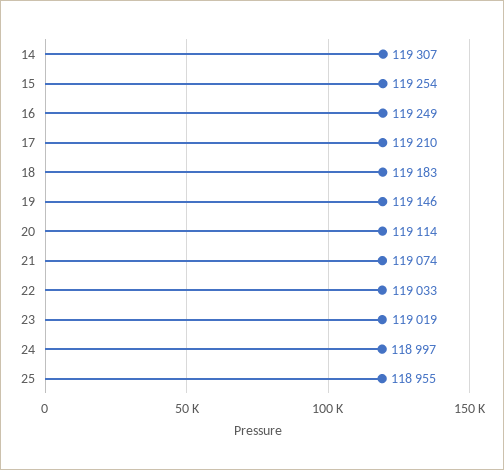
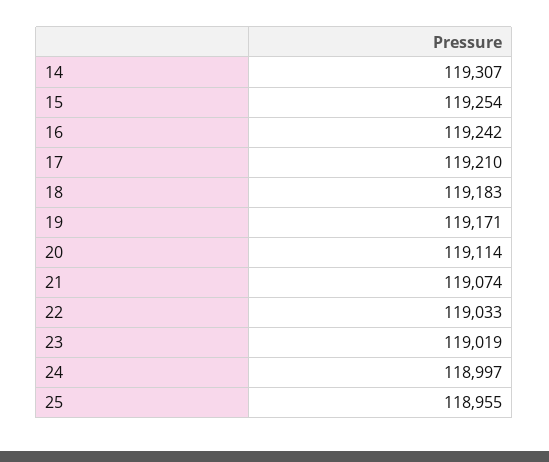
  {
    "14": 119307,
    "15": 119254,
-   "16": 119249,
+   "16": 119242,
    "17": 119210,
    "18": 119183,
-   "19": 119146,
+   "19": 119171,
    "20": 119114,
    "21": 119074,
    "22": 119033,
    "23": 119019,
    "24": 118997,
    "25": 118955
  }

